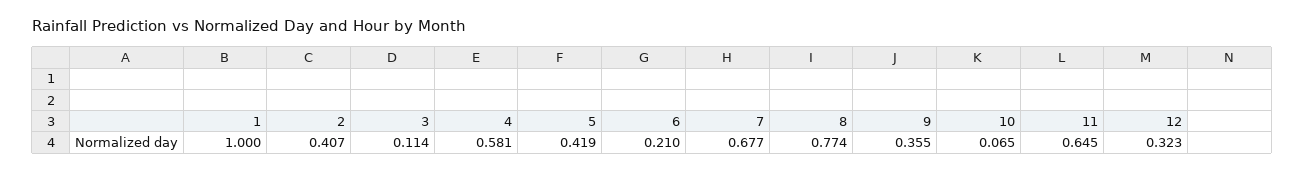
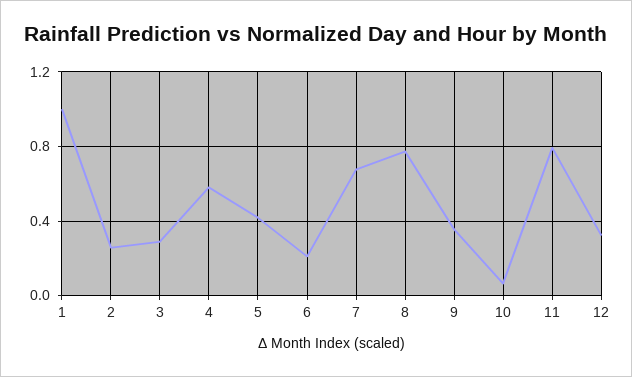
  {
    "1": 1,
-   "2": 0.407,
+   "2": 0.25,
-   "3": 0.114,
+   "3": 0.3,
    "4": 0.581,
    "5": 0.419,
    "6": 0.21,
    "7": 0.677,
    "8": 0.774,
    "9": 0.355,
    "10": 0.065,
-   "11": 0.645,
+   "11": 0.8,
    "12": 0.323
  }

